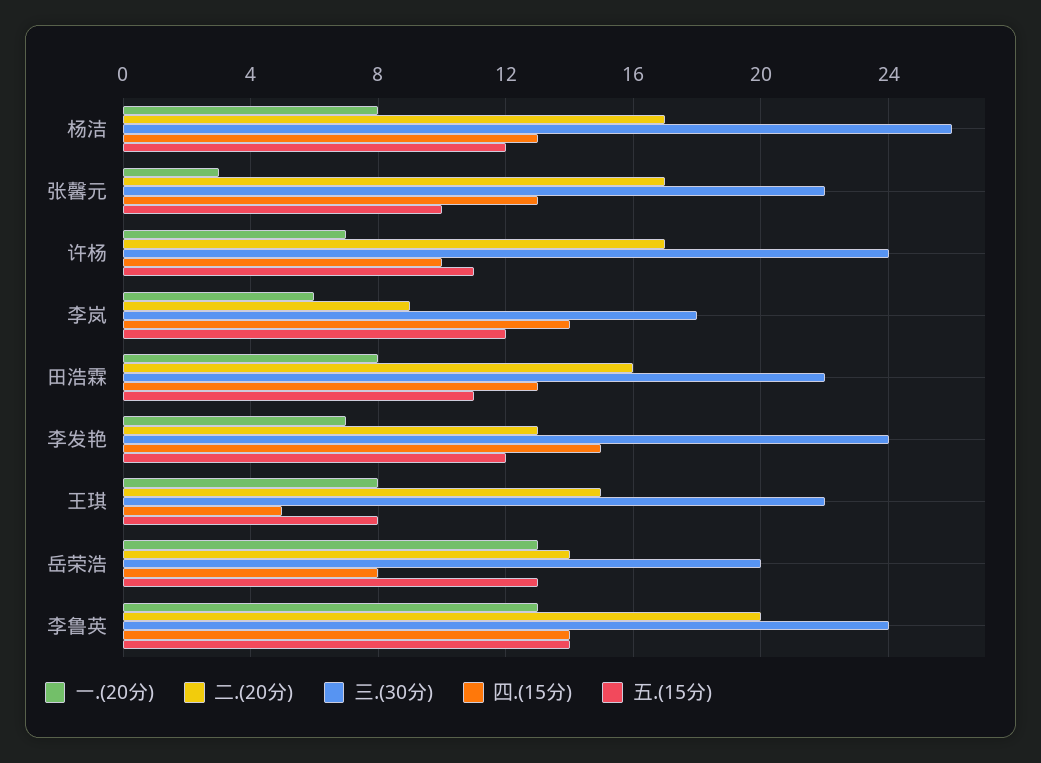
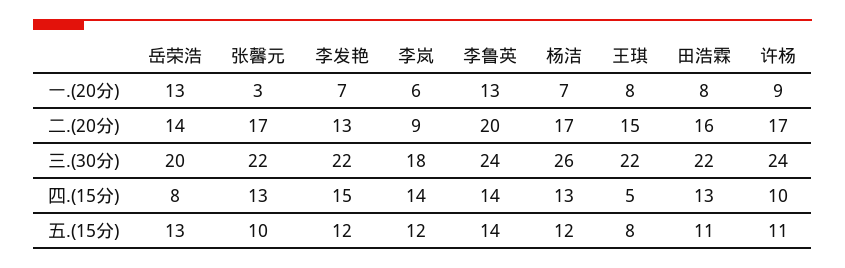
  {
    "一.(20分)": {
-     "杨洁": 8,
+     "杨洁": 7,
      "张馨元": 3,
-     "许杨": 7,
+     "许杨": 9,
      "李岚": 6,
      "田浩霖": 8,
      "李发艳": 7,
      "王琪": 8,
      "岳荣浩": 13,
      "李鲁英": 13
    },
    "二.(20分)": {
      "杨洁": 17,
      "张馨元": 17,
      "许杨": 17,
      "李岚": 9,
      "田浩霖": 16,
      "李发艳": 13,
      "王琪": 15,
      "岳荣浩": 14,
      "李鲁英": 20
    },
    "三.(30分)": {
      "杨洁": 26,
      "张馨元": 22,
      "许杨": 24,
      "李岚": 18,
      "田浩霖": 22,
-     "李发艳": 24,
+     "李发艳": 22,
      "王琪": 22,
      "岳荣浩": 20,
      "李鲁英": 24
    },
    "四.(15分)": {
      "杨洁": 13,
      "张馨元": 13,
      "许杨": 10,
      "李岚": 14,
      "田浩霖": 13,
      "李发艳": 15,
      "王琪": 5,
      "岳荣浩": 8,
      "李鲁英": 14
    },
    "五.(15分)": {
      "杨洁": 12,
      "张馨元": 10,
      "许杨": 11,
      "李岚": 12,
      "田浩霖": 11,
      "李发艳": 12,
      "王琪": 8,
      "岳荣浩": 13,
      "李鲁英": 14
    }
  }

